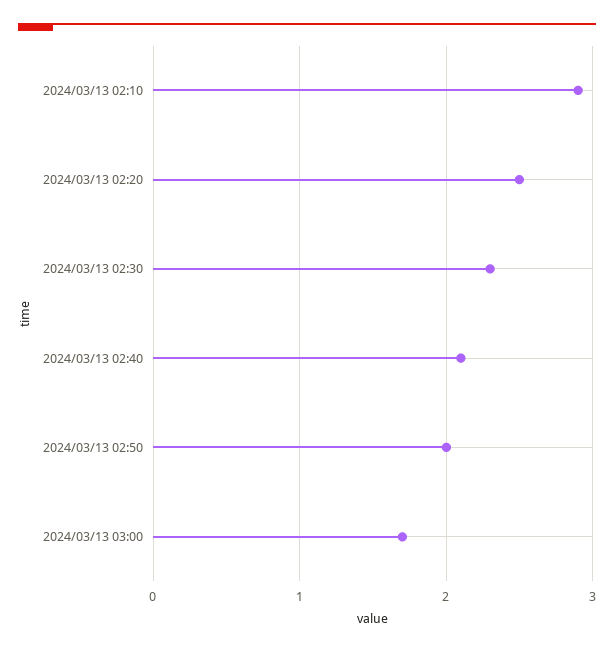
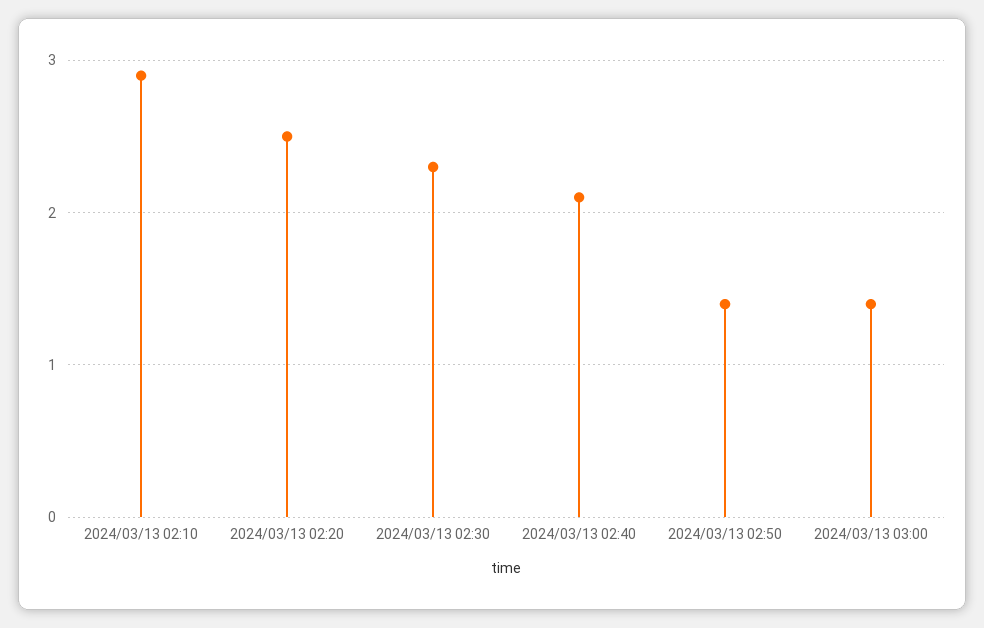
  {
    "2024/03/13 02:10": 2.9,
    "2024/03/13 02:20": 2.5,
    "2024/03/13 02:30": 2.3,
    "2024/03/13 02:40": 2.1,
-   "2024/03/13 02:50": 2,
+   "2024/03/13 02:50": 1.4,
-   "2024/03/13 03:00": 1.7
+   "2024/03/13 03:00": 1.4
  }

